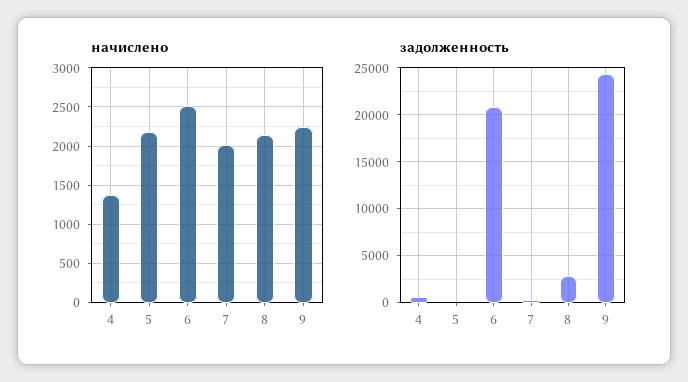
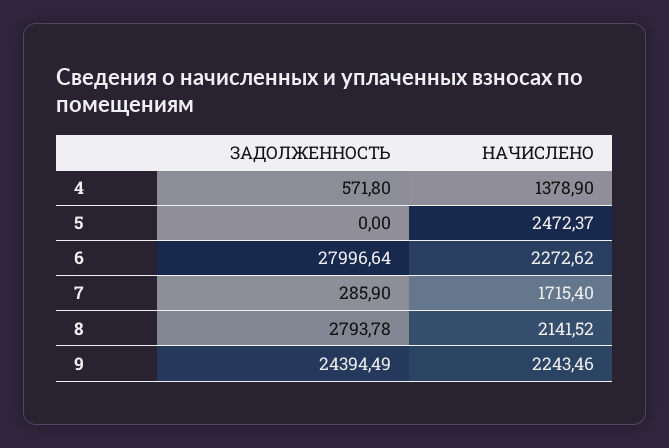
  {
    "начислено": {
      "4": 1378.9,
-     "5": 2200,
+     "5": 2472.37,
-     "6": 2500,
+     "6": 2272.62,
-     "7": 2000,
+     "7": 1715.4,
      "8": 2141.52,
      "9": 2243.46
    },
    "задолженность": {
      "4": 571.8,
      "5": 0,
-     "6": 21000,
+     "6": 27996.64,
      "7": 285.9,
      "8": 2793.78,
      "9": 24394.49
    }
  }

